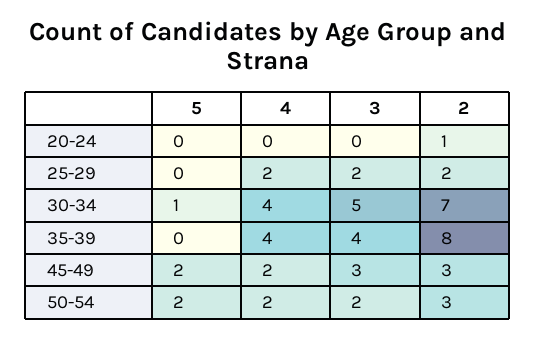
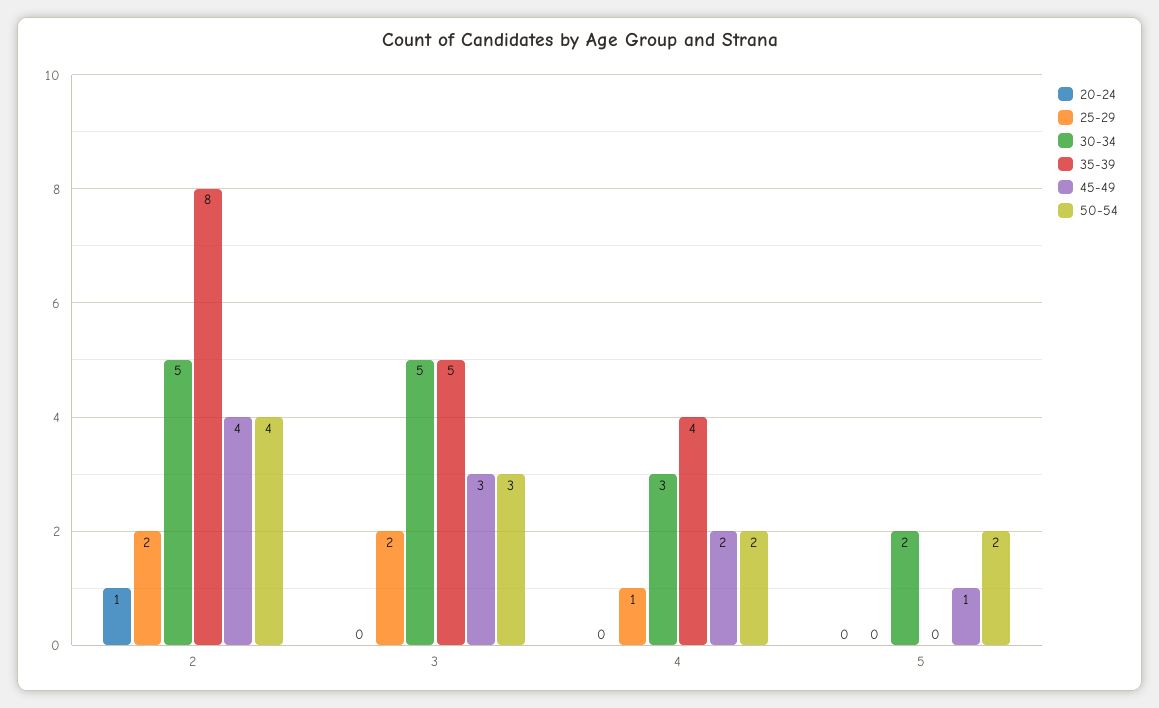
  {
    "20-24": {
      "5": 0,
      "4": 0,
      "3": 0,
      "2": 1
    },
    "25-29": {
      "5": 0,
-     "4": 2,
+     "4": 1,
      "3": 2,
      "2": 2
    },
    "30-34": {
-     "5": 1,
+     "5": 2,
-     "4": 4,
+     "4": 3,
      "3": 5,
-     "2": 7
+     "2": 5
    },
    "35-39": {
      "5": 0,
      "4": 4,
-     "3": 4,
+     "3": 5,
      "2": 8
    },
    "45-49": {
-     "5": 2,
+     "5": 1,
      "4": 2,
      "3": 3,
-     "2": 3
+     "2": 4
    },
    "50-54": {
      "5": 2,
      "4": 2,
-     "3": 2,
+     "3": 3,
-     "2": 3
+     "2": 4
    }
  }

